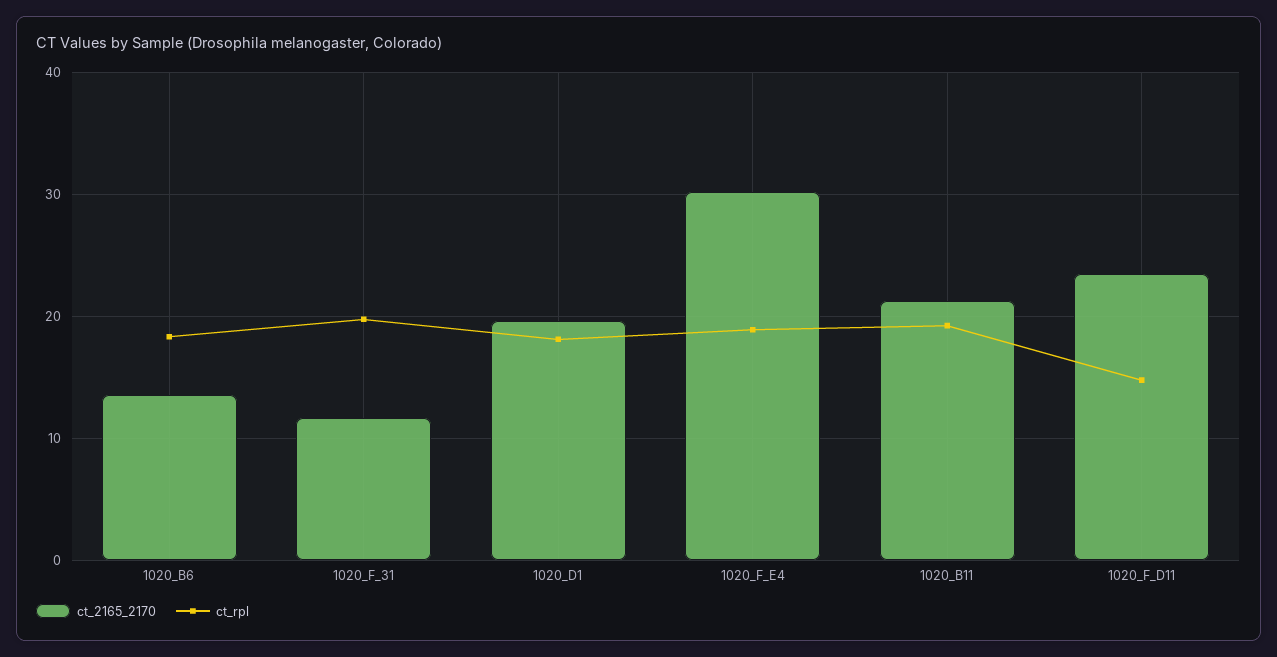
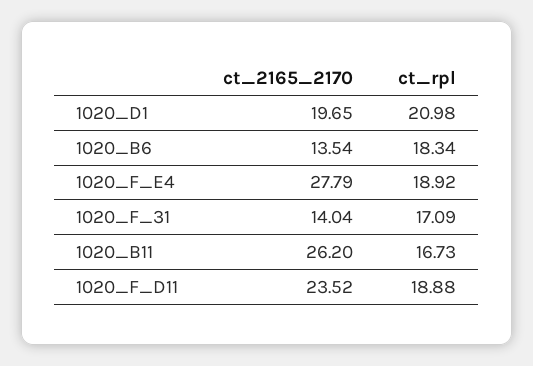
  {
    "ct_2165_2170": {
      "1020_B6": 13.54,
-     "1020_F_31": 12,
+     "1020_F_31": 14.04,
      "1020_D1": 19.65,
-     "1020_F_E4": 30,
+     "1020_F_E4": 27.79,
-     "1020_B11": 21,
+     "1020_B11": 26.2,
      "1020_F_D11": 23.52
    },
    "ct_rpl": {
      "1020_B6": 18.34,
-     "1020_F_31": 20,
+     "1020_F_31": 17.09,
-     "1020_D1": 18,
+     "1020_D1": 20.98,
      "1020_F_E4": 18.92,
-     "1020_B11": 19,
+     "1020_B11": 16.73,
-     "1020_F_D11": 15
+     "1020_F_D11": 18.88
    }
  }

